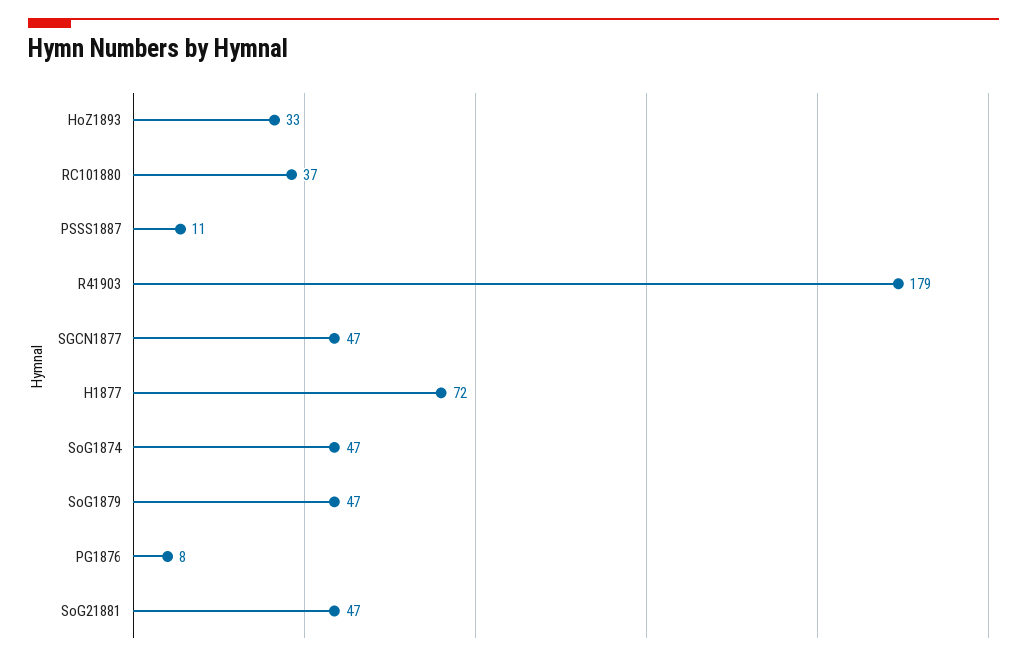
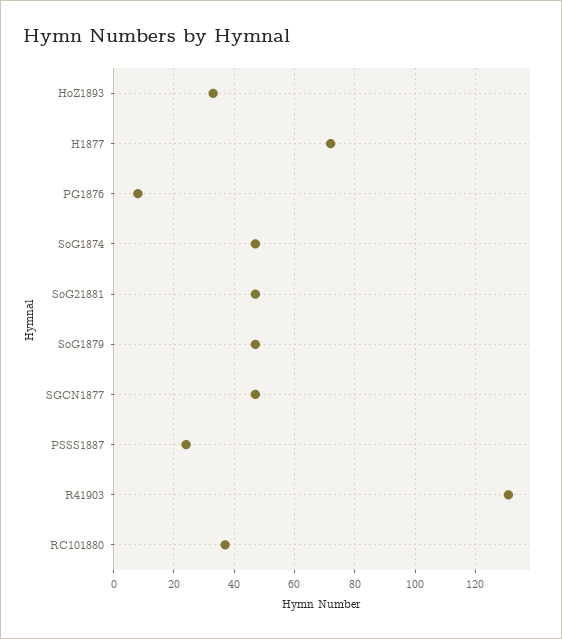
  {
    "HoZ1893": 33,
    "RC101880": 37,
-   "PSSS1887": 11,
+   "PSSS1887": 25,
-   "R41903": 179,
+   "R41903": 130,
    "SGCN1877": 47,
    "H1877": 72,
    "SoG1874": 47,
    "SoG1879": 47,
    "PG1876": 8,
    "SoG21881": 47
  }

